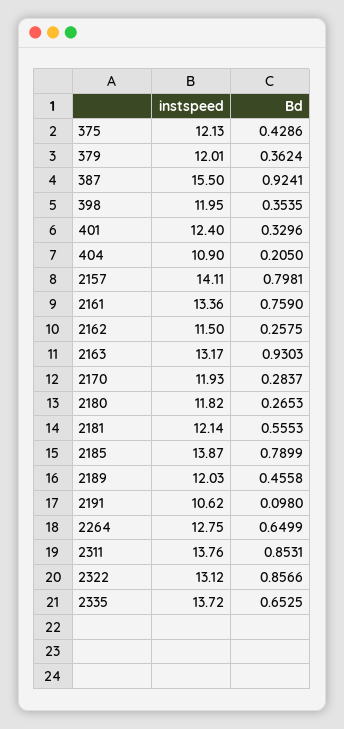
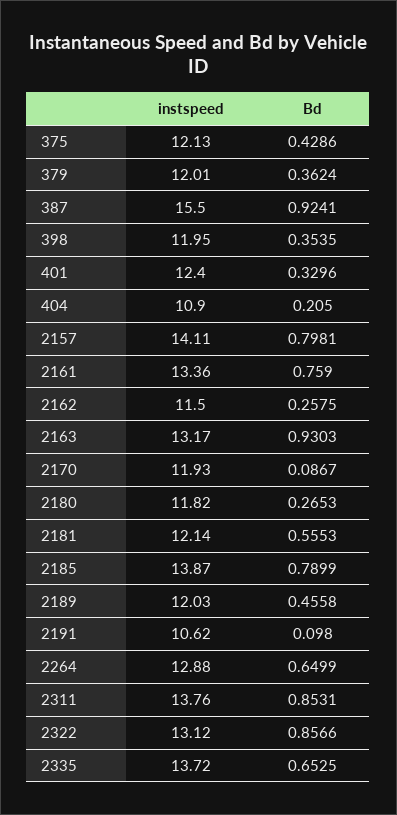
  {
    "instspeed": {
      "375": 12.13,
      "379": 12.01,
      "387": 15.5,
      "398": 11.95,
      "401": 12.4,
      "404": 10.9,
      "2157": 14.11,
      "2161": 13.36,
      "2162": 11.5,
      "2163": 13.17,
      "2170": 11.93,
      "2180": 11.82,
      "2181": 12.14,
      "2185": 13.87,
      "2189": 12.03,
      "2191": 10.62,
-     "2264": 12.75,
+     "2264": 12.88,
      "2311": 13.76,
      "2322": 13.12,
      "2335": 13.72
    },
    "Bd": {
      "375": 0.4286,
      "379": 0.3624,
      "387": 0.9241,
      "398": 0.3535,
      "401": 0.3296,
      "404": 0.205,
      "2157": 0.7981,
      "2161": 0.759,
      "2162": 0.2575,
      "2163": 0.9303,
-     "2170": 0.2837,
+     "2170": 0.0867,
      "2180": 0.2653,
      "2181": 0.5553,
      "2185": 0.7899,
      "2189": 0.4558,
      "2191": 0.098,
      "2264": 0.6499,
      "2311": 0.8531,
      "2322": 0.8566,
      "2335": 0.6525
    }
  }

